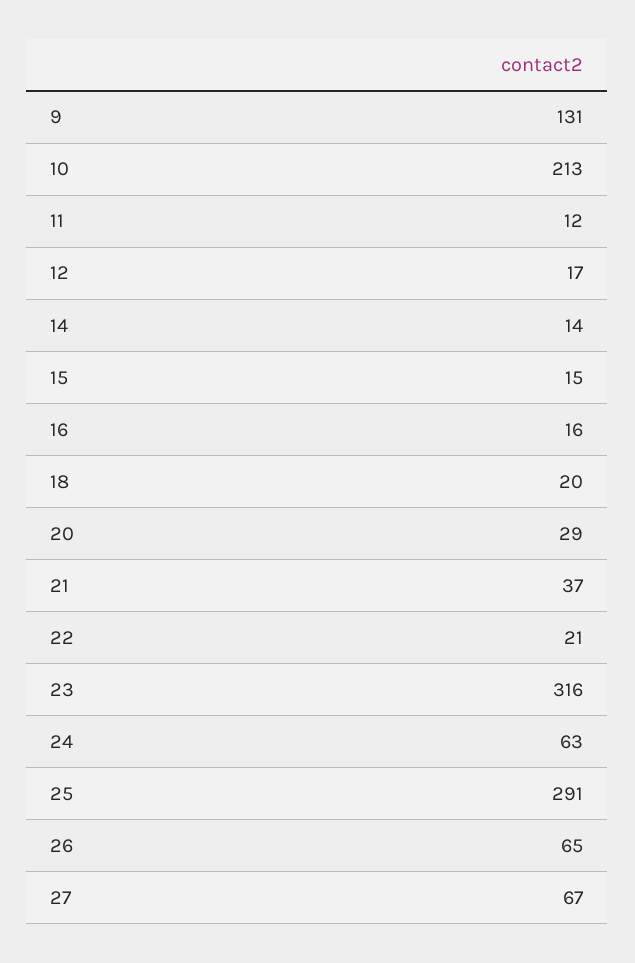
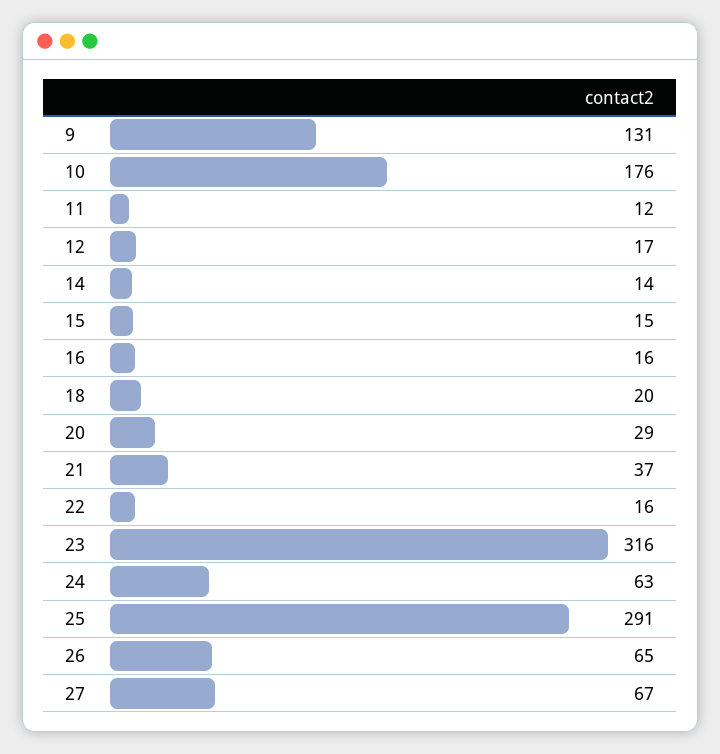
  {
    "9": 131,
-   "10": 213,
+   "10": 176,
    "11": 12,
    "12": 17,
    "14": 14,
    "15": 15,
    "16": 16,
    "18": 20,
    "20": 29,
    "21": 37,
-   "22": 21,
+   "22": 16,
    "23": 316,
    "24": 63,
    "25": 291,
    "26": 65,
    "27": 67
  }

